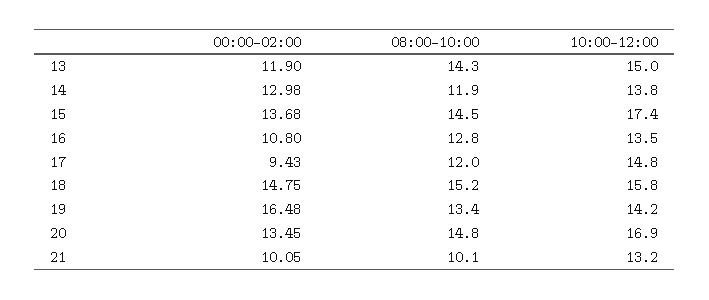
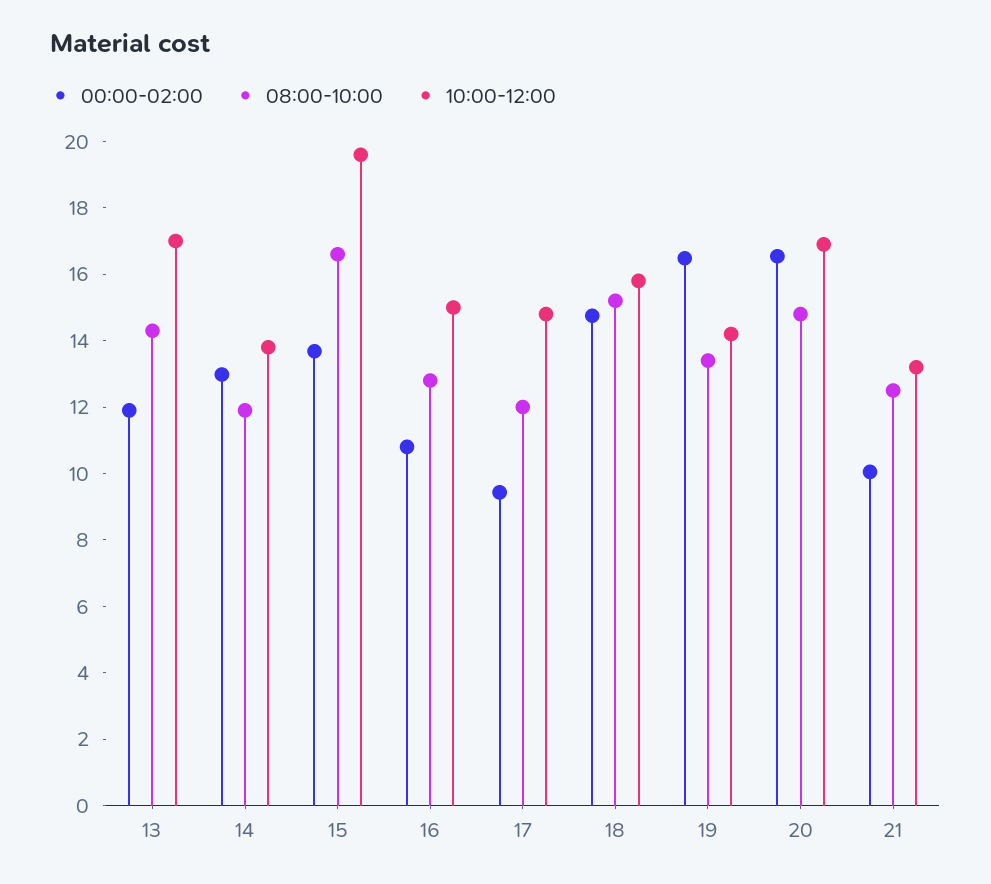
  {
    "00:00-02:00": {
      "13": 11.9,
      "14": 12.98,
      "15": 13.68,
      "16": 10.8,
      "17": 9.43,
      "18": 14.75,
      "19": 16.48,
-     "20": 13.45,
+     "20": 16.5,
      "21": 10.05
    },
    "08:00-10:00": {
      "13": 14.3,
      "14": 11.9,
-     "15": 14.5,
+     "15": 16.5,
      "16": 12.8,
      "17": 12,
      "18": 15.2,
      "19": 13.4,
      "20": 14.8,
-     "21": 10.1
+     "21": 12.5
    },
    "10:00-12:00": {
-     "13": 15,
+     "13": 17,
      "14": 13.8,
-     "15": 17.4,
+     "15": 19.5,
-     "16": 13.5,
+     "16": 15,
      "17": 14.8,
      "18": 15.8,
      "19": 14.2,
      "20": 16.9,
      "21": 13.2
    }
  }

